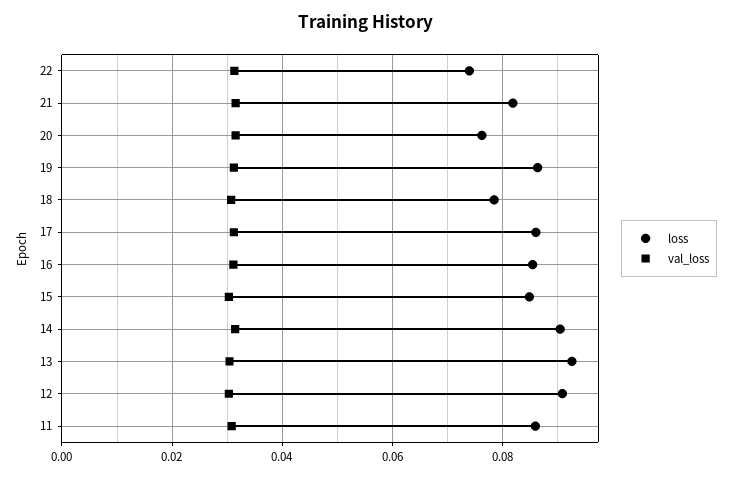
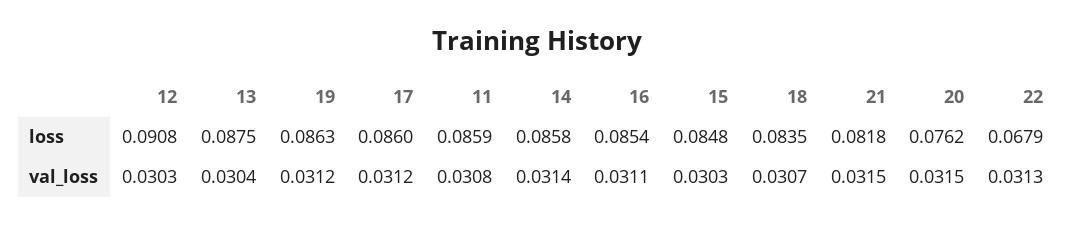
  {
    "loss": {
-     "22": 0.074,
+     "22": 0.0679,
      "21": 0.0818,
      "20": 0.0762,
      "19": 0.0863,
-     "18": 0.078,
+     "18": 0.0835,
      "17": 0.086,
      "16": 0.0854,
      "15": 0.0848,
-     "14": 0.09,
+     "14": 0.0858,
-     "13": 0.092,
+     "13": 0.0875,
      "12": 0.0908,
      "11": 0.0859
    },
    "val_loss": {
      "22": 0.0313,
      "21": 0.0315,
      "20": 0.0315,
      "19": 0.0312,
      "18": 0.0307,
      "17": 0.0312,
      "16": 0.0311,
      "15": 0.0303,
      "14": 0.0314,
      "13": 0.0304,
      "12": 0.0303,
      "11": 0.0308
    }
  }

